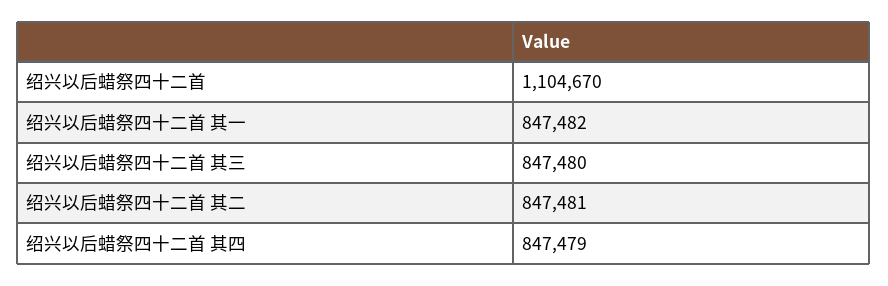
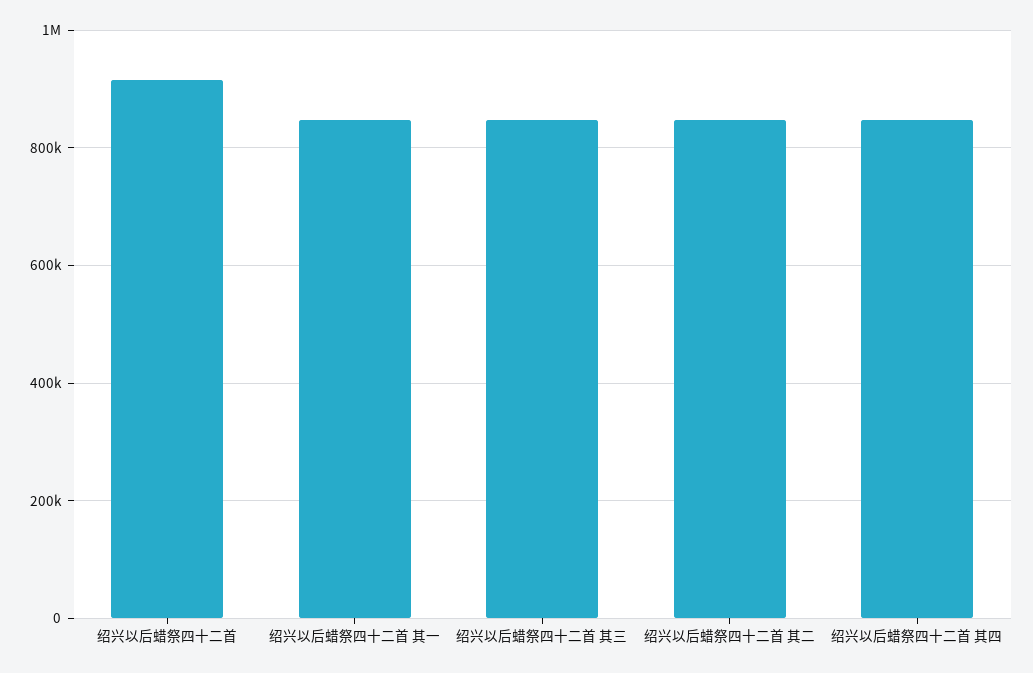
  {
-   "绍兴以后蜡祭四十二首": 1104670,
+   "绍兴以后蜡祭四十二首": 920000,
    "绍兴以后蜡祭四十二首 其一": 847482,
    "绍兴以后蜡祭四十二首 其三": 847480,
    "绍兴以后蜡祭四十二首 其二": 847481,
    "绍兴以后蜡祭四十二首 其四": 847479
  }

